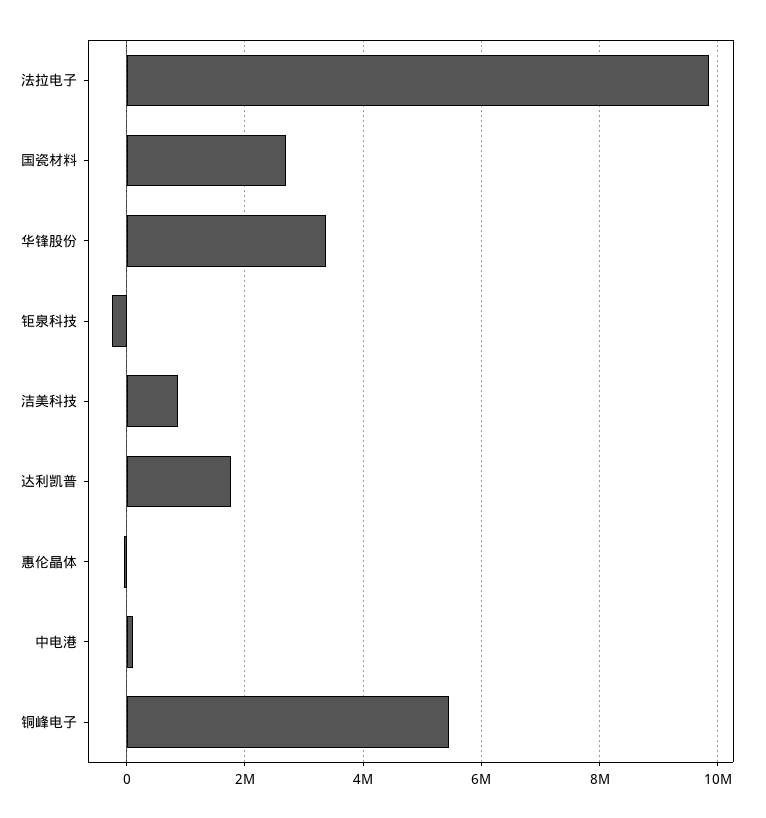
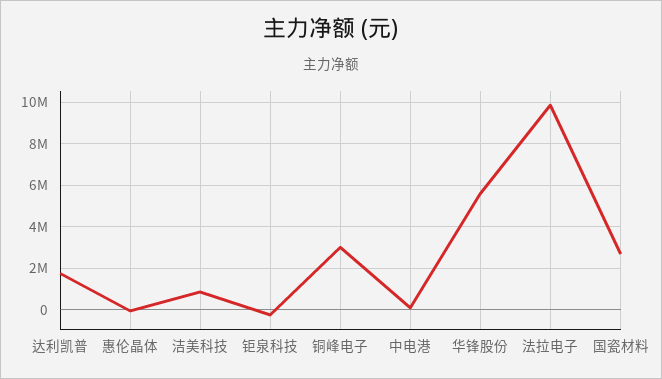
  {
    "法拉电子": 9800000,
    "国瓷材料": 2600000,
-   "华锋股份": 3400000,
+   "华锋股份": 5500000,
    "钜泉科技": -200000,
    "洁美科技": 800000,
    "达利凯普": 1800000,
    "惠伦晶体": 0,
    "中电港": 0,
-   "铜峰电子": 5400000
+   "铜峰电子": 3000000
  }

